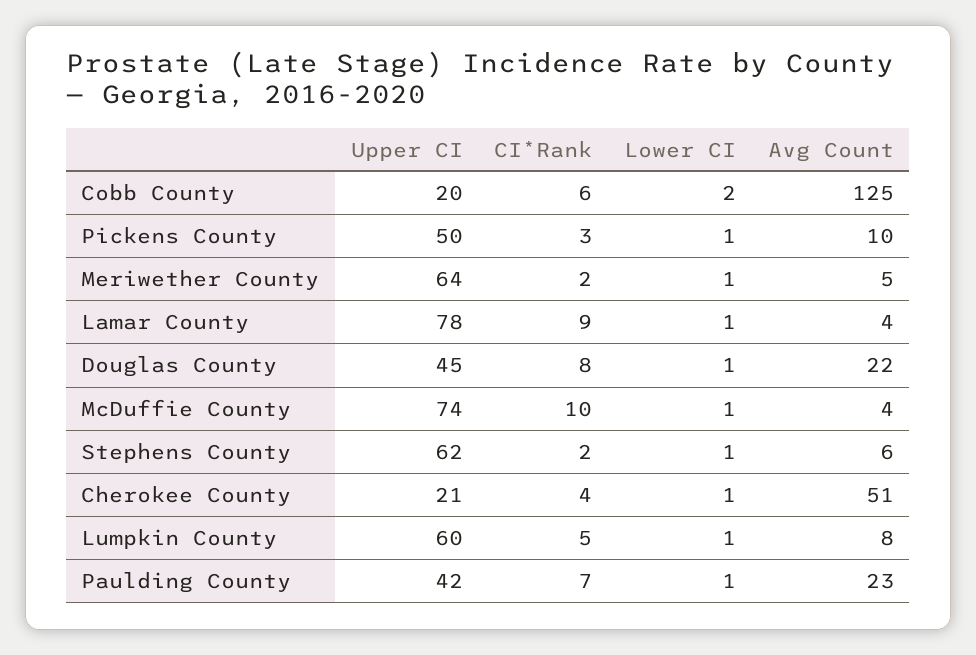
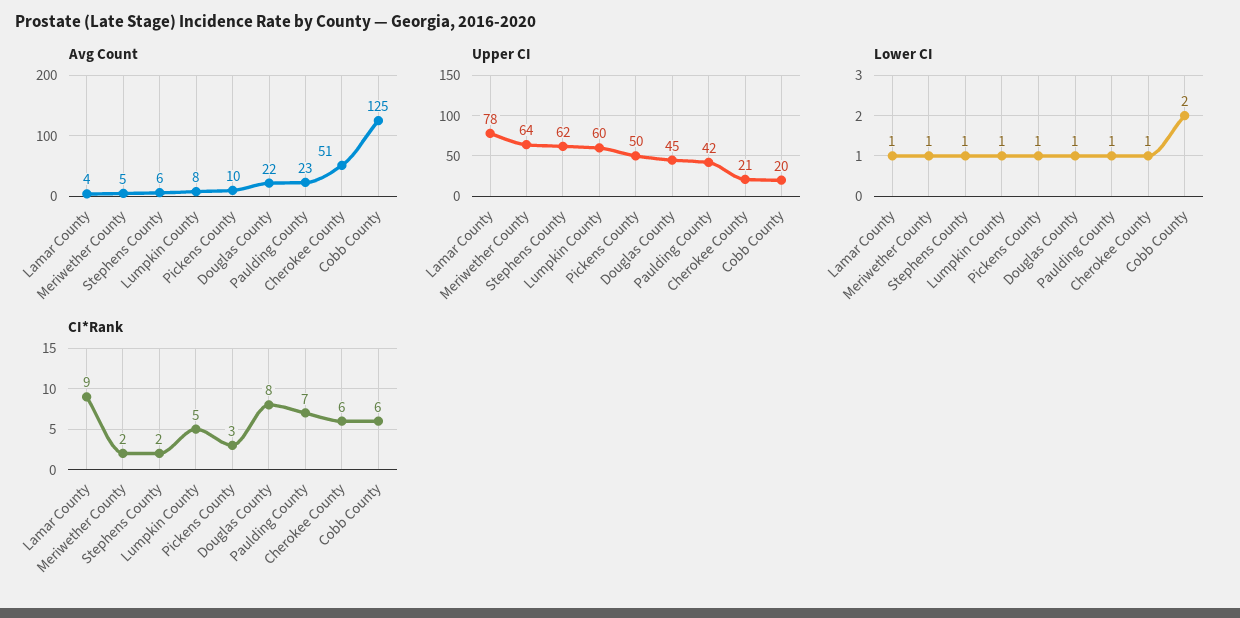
  {
    "Upper CI": {
      "Cobb County": 20,
      "Pickens County": 50,
      "Meriwether County": 64,
      "Lamar County": 78,
      "Douglas County": 45,
-     "McDuffie County": 74,
      "Stephens County": 62,
      "Cherokee County": 21,
      "Lumpkin County": 60,
      "Paulding County": 42
    },
    "CI*Rank": {
      "Cobb County": 6,
      "Pickens County": 3,
      "Meriwether County": 2,
      "Lamar County": 9,
      "Douglas County": 8,
-     "McDuffie County": 10,
      "Stephens County": 2,
-     "Cherokee County": 4,
+     "Cherokee County": 6,
      "Lumpkin County": 5,
      "Paulding County": 7
    },
    "Lower CI": {
      "Cobb County": 2,
      "Pickens County": 1,
      "Meriwether County": 1,
      "Lamar County": 1,
      "Douglas County": 1,
-     "McDuffie County": 1,
      "Stephens County": 1,
      "Cherokee County": 1,
      "Lumpkin County": 1,
      "Paulding County": 1
    },
    "Avg Count": {
      "Cobb County": 125,
      "Pickens County": 10,
      "Meriwether County": 5,
      "Lamar County": 4,
      "Douglas County": 22,
-     "McDuffie County": 4,
      "Stephens County": 6,
      "Cherokee County": 51,
      "Lumpkin County": 8,
      "Paulding County": 23
    }
  }

